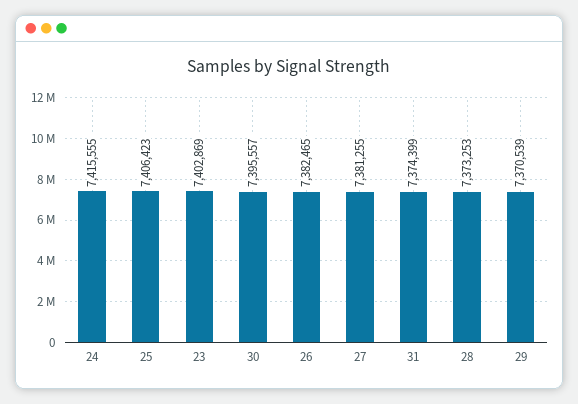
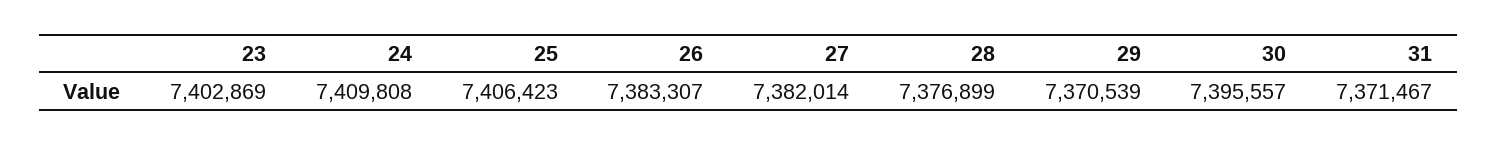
  {
-   "24": 7415555,
+   "24": 7409808,
    "25": 7406423,
    "23": 7402869,
    "30": 7395557,
-   "26": 7382465,
+   "26": 7383307,
-   "27": 7381255,
+   "27": 7382014,
-   "31": 7374399,
+   "31": 7371467,
-   "28": 7373253,
+   "28": 7376899,
    "29": 7370539
  }

